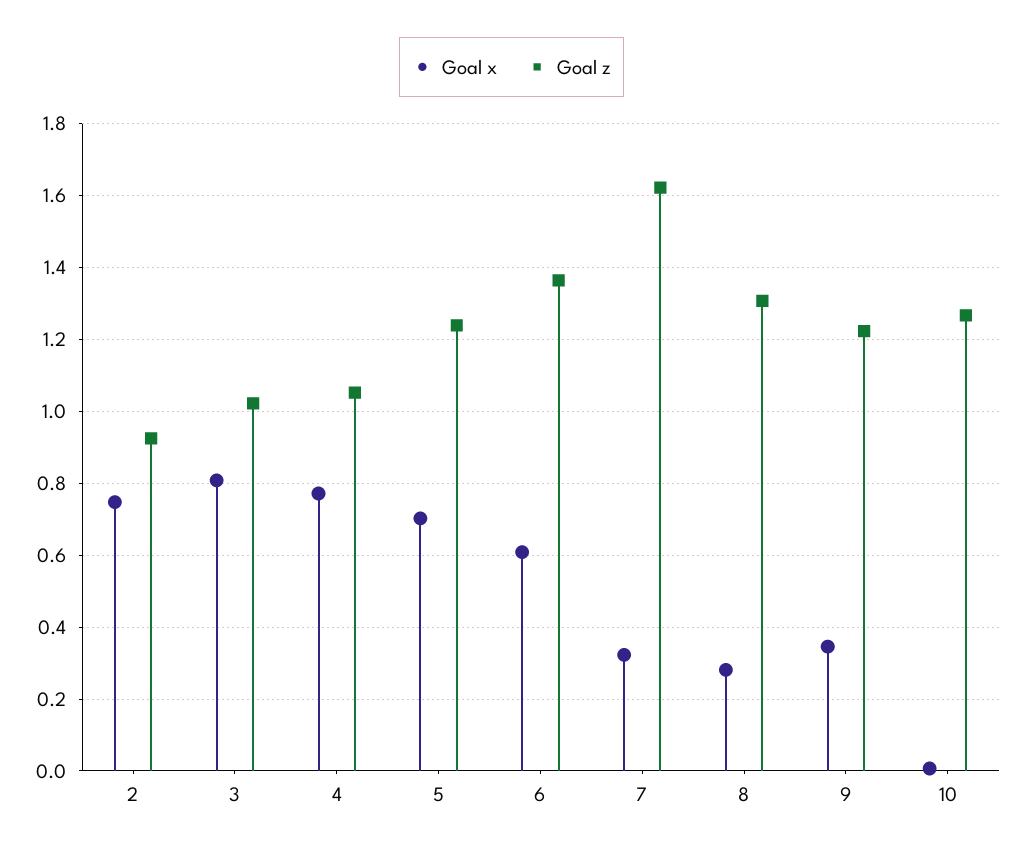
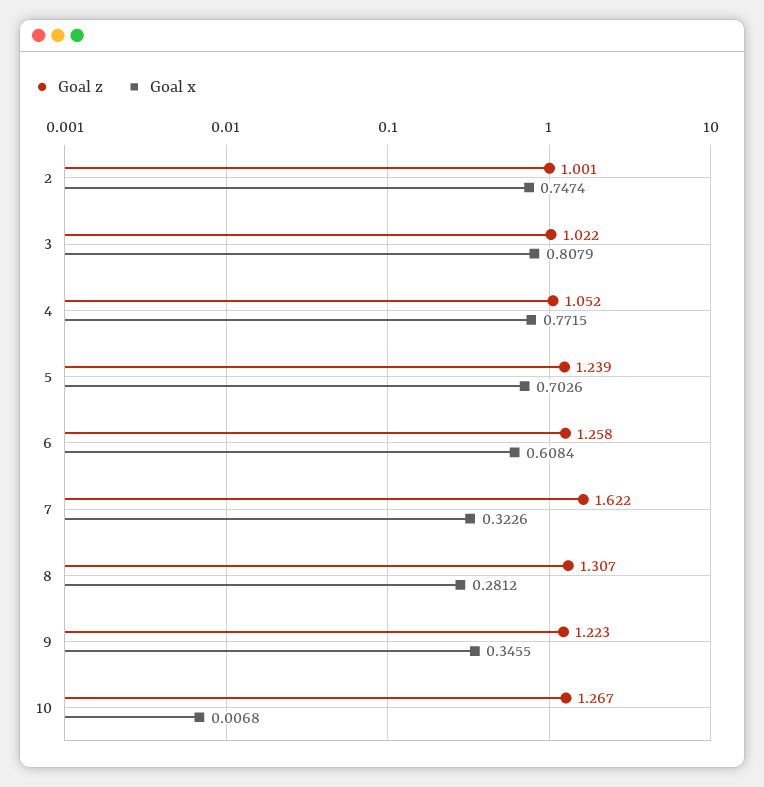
  {
    "Goal x": {
      "2": 0.7474,
      "3": 0.8079,
      "4": 0.7715,
      "5": 0.7026,
      "6": 0.6084,
      "7": 0.3226,
      "8": 0.2812,
      "9": 0.3455,
      "10": 0.0068
    },
    "Goal z": {
-     "2": 0.92,
+     "2": 1.001,
      "3": 1.022,
      "4": 1.052,
      "5": 1.239,
-     "6": 1.36,
+     "6": 1.258,
      "7": 1.622,
      "8": 1.307,
      "9": 1.223,
      "10": 1.267
    }
  }

